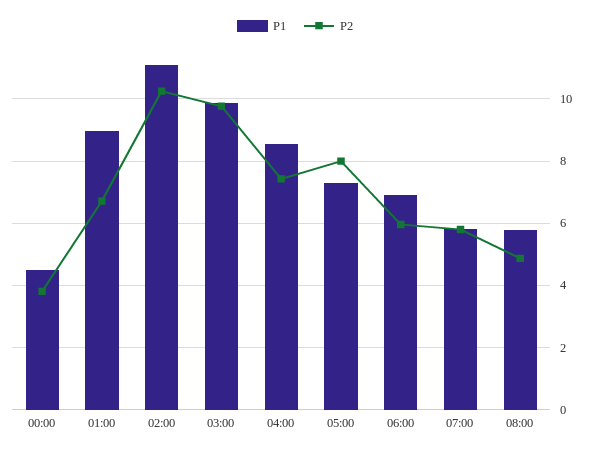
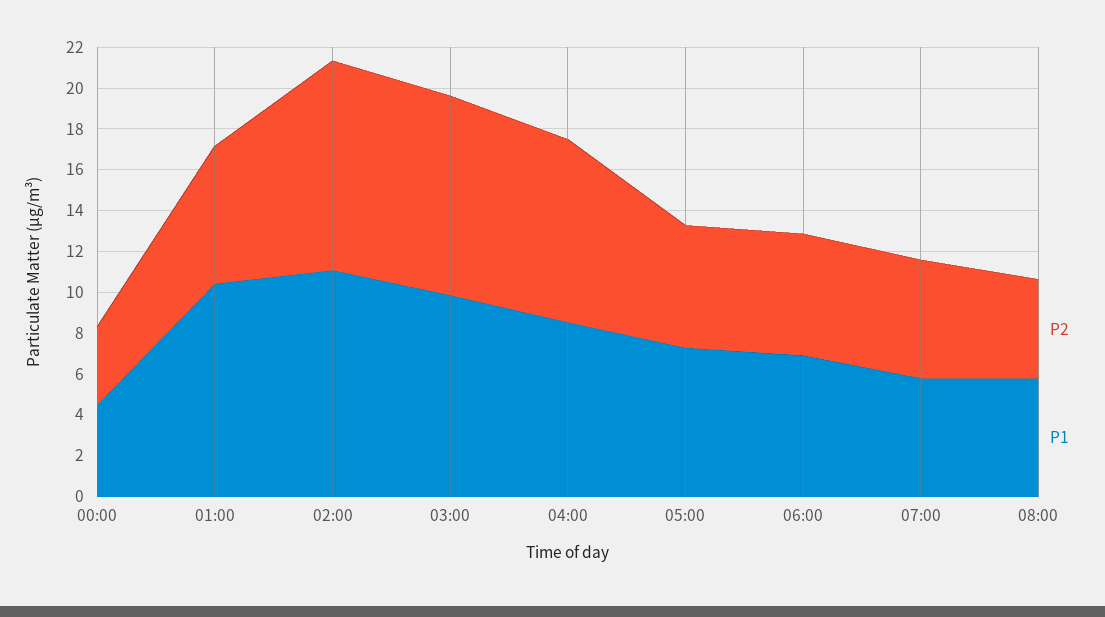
  {
    "P1": {
      "00:00": 4.6,
-     "01:00": 9,
+     "01:00": 10.5,
      "02:00": 11,
      "03:00": 9.8,
      "04:00": 8.6,
      "05:00": 7.2,
      "06:00": 7,
      "07:00": 5.8,
      "08:00": 5.8
    },
    "P2": {
      "00:00": 3.8,
      "01:00": 6.8,
      "02:00": 10.2,
      "03:00": 9.8,
-     "04:00": 7.4,
+     "04:00": 9,
-     "05:00": 8,
+     "05:00": 6,
      "06:00": 6,
      "07:00": 5.8,
      "08:00": 4.8
    }
  }

